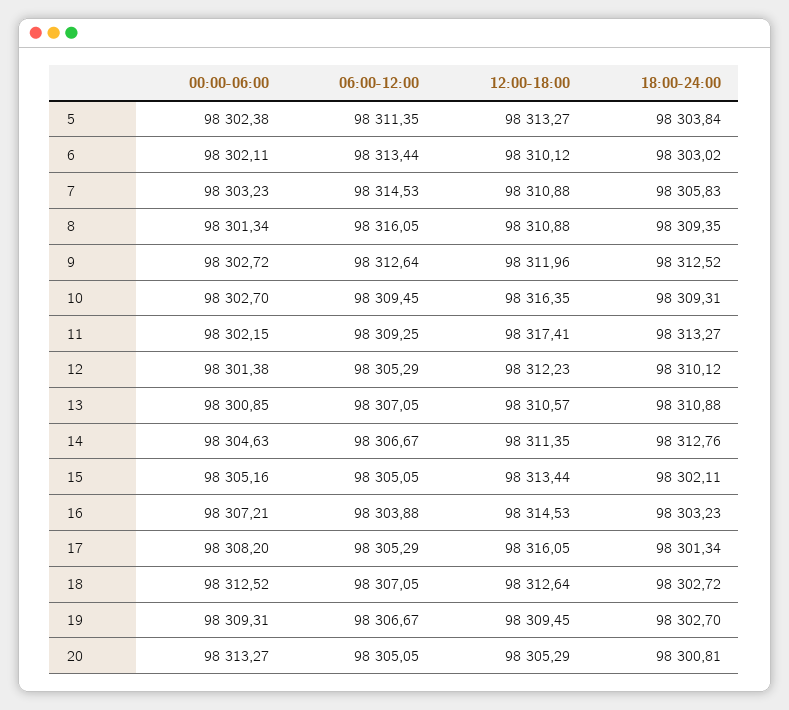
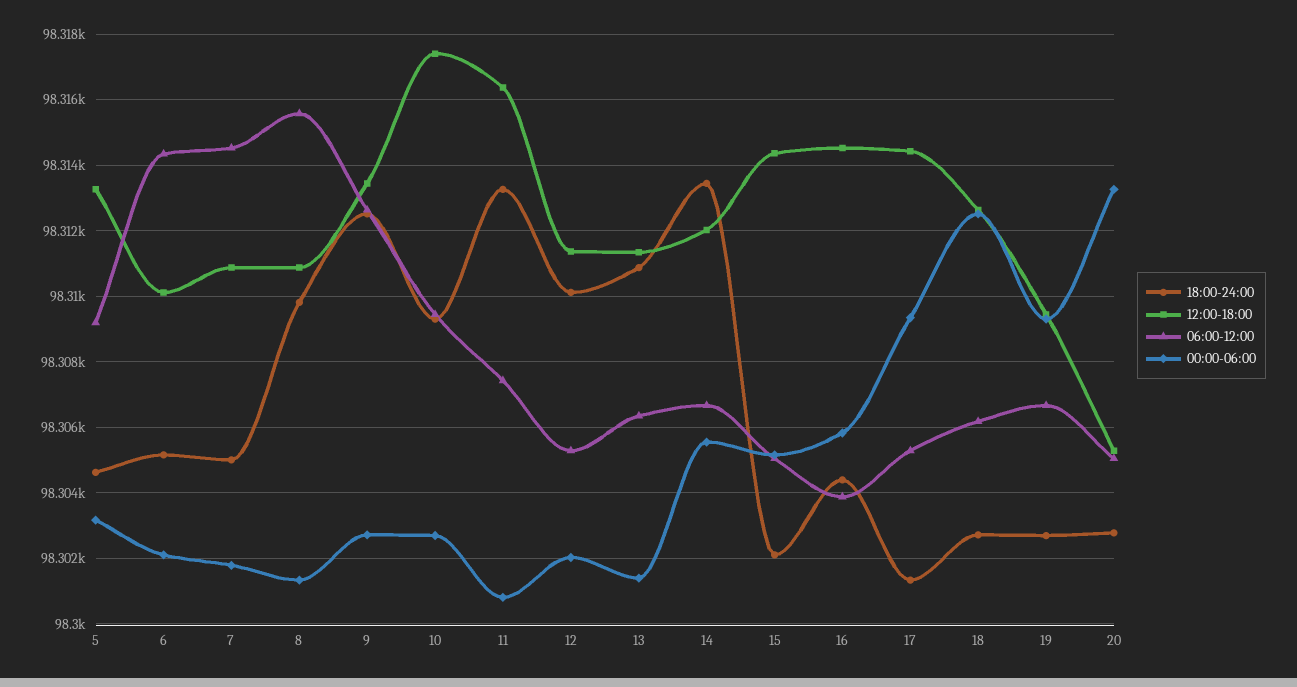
  {
    "00:00-06:00": {
-     "5": 98302.38,
+     "5": 98303.2,
      "6": 98302.11,
-     "7": 98303.23,
+     "7": 98301.8,
      "8": 98301.34,
      "9": 98302.72,
      "10": 98302.7,
-     "11": 98302.15,
+     "11": 98300.8,
-     "12": 98301.38,
+     "12": 98302,
-     "13": 98300.85,
+     "13": 98301.4,
-     "14": 98304.63,
+     "14": 98305.6,
      "15": 98305.16,
-     "16": 98307.21,
+     "16": 98305.8,
-     "17": 98308.2,
+     "17": 98309.4,
      "18": 98312.52,
      "19": 98309.31,
      "20": 98313.27
    },
    "06:00-12:00": {
-     "5": 98311.35,
+     "5": 98309.2,
-     "6": 98313.44,
+     "6": 98314.4,
      "7": 98314.53,
-     "8": 98316.05,
+     "8": 98315.6,
      "9": 98312.64,
      "10": 98309.45,
-     "11": 98309.25,
+     "11": 98307.4,
      "12": 98305.29,
-     "13": 98307.05,
+     "13": 98306.4,
      "14": 98306.67,
      "15": 98305.05,
      "16": 98303.88,
      "17": 98305.29,
-     "18": 98307.05,
+     "18": 98306.2,
      "19": 98306.67,
      "20": 98305.05
    },
    "12:00-18:00": {
      "5": 98313.27,
      "6": 98310.12,
      "7": 98310.88,
      "8": 98310.88,
-     "9": 98311.96,
+     "9": 98313.4,
-     "10": 98316.35,
+     "10": 98317.4,
-     "11": 98317.41,
+     "11": 98316.4,
-     "12": 98312.23,
+     "12": 98311.4,
-     "13": 98310.57,
+     "13": 98311.4,
-     "14": 98311.35,
+     "14": 98312,
-     "15": 98313.44,
+     "15": 98314.4,
      "16": 98314.53,
-     "17": 98316.05,
+     "17": 98314.4,
      "18": 98312.64,
      "19": 98309.45,
      "20": 98305.29
    },
    "18:00-24:00": {
-     "5": 98303.84,
+     "5": 98304.6,
-     "6": 98303.02,
+     "6": 98305.2,
-     "7": 98305.83,
+     "7": 98305,
-     "8": 98309.35,
+     "8": 98309.8,
      "9": 98312.52,
      "10": 98309.31,
      "11": 98313.27,
      "12": 98310.12,
      "13": 98310.88,
-     "14": 98312.76,
+     "14": 98313.4,
      "15": 98302.11,
-     "16": 98303.23,
+     "16": 98304.4,
      "17": 98301.34,
      "18": 98302.72,
      "19": 98302.7,
-     "20": 98300.81
+     "20": 98302.8
    }
  }

